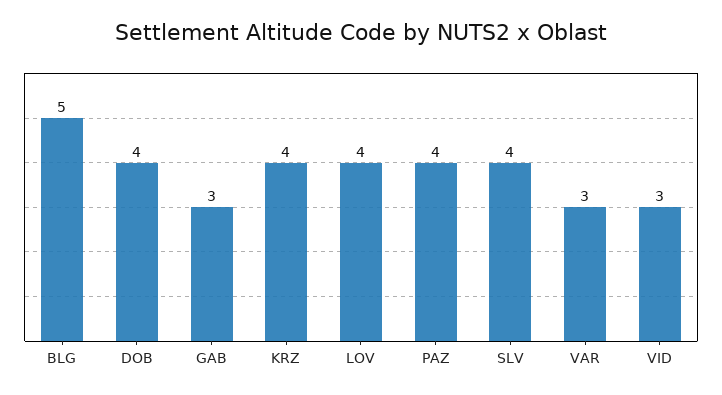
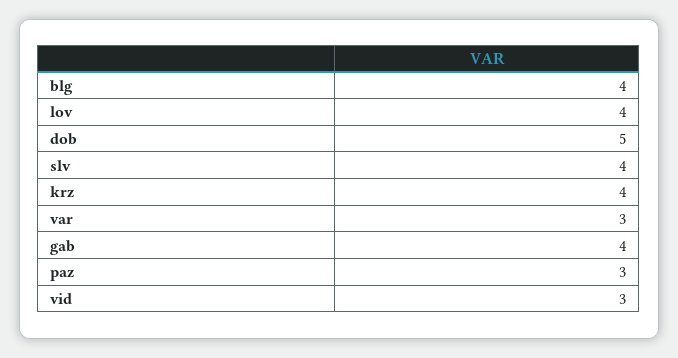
  {
-   "BLG": 5,
+   "BLG": 4,
-   "DOB": 4,
+   "DOB": 5,
-   "GAB": 3,
+   "GAB": 4,
    "KRZ": 4,
    "LOV": 4,
-   "PAZ": 4,
+   "PAZ": 3,
    "SLV": 4,
    "VAR": 3,
    "VID": 3
  }

